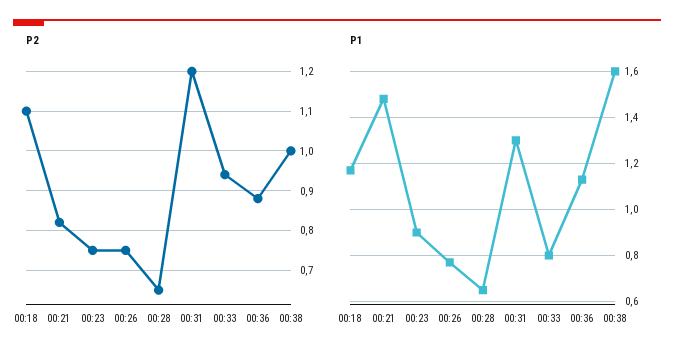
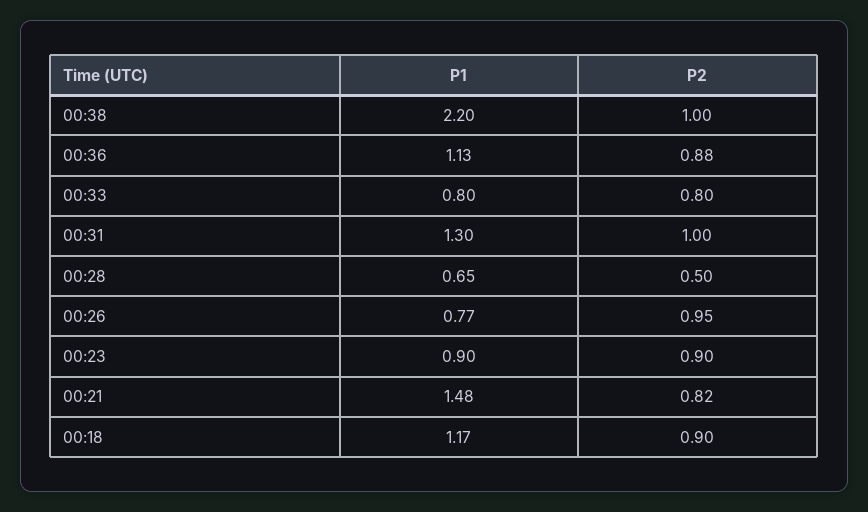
  {
    "P2": {
-     "00:18": 1.1,
+     "00:18": 0.9,
      "00:21": 0.82,
-     "00:23": 0.75,
+     "00:23": 0.9,
-     "00:26": 0.75,
+     "00:26": 0.95,
-     "00:28": 0.65,
+     "00:28": 0.5,
-     "00:31": 1.2,
+     "00:31": 1,
-     "00:33": 0.95,
+     "00:33": 0.8,
      "00:36": 0.88,
      "00:38": 1
    },
    "P1": {
      "00:18": 1.17,
      "00:21": 1.48,
      "00:23": 0.9,
      "00:26": 0.77,
      "00:28": 0.65,
      "00:31": 1.3,
      "00:33": 0.8,
      "00:36": 1.13,
-     "00:38": 1.6
+     "00:38": 2.2
    }
  }

